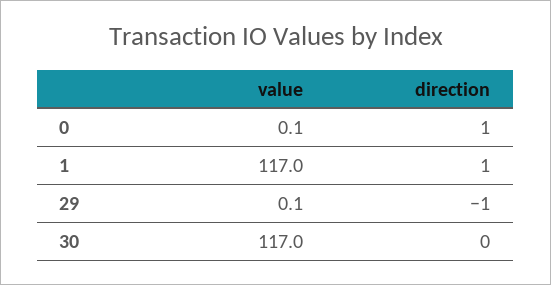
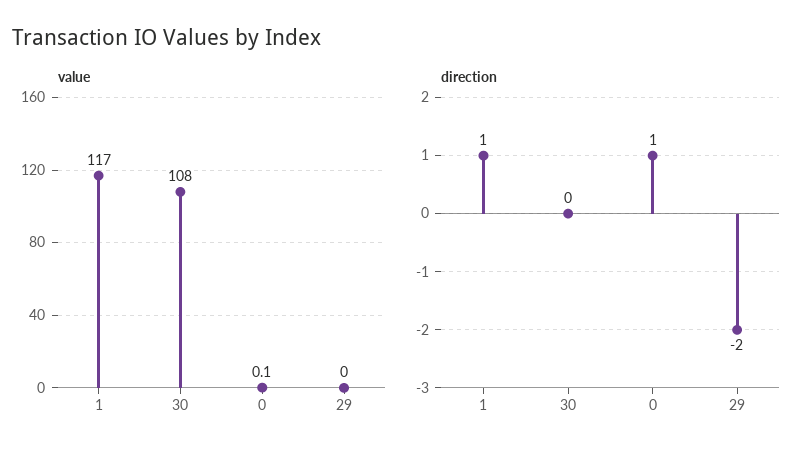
  {
    "value": {
      "0": 0.1,
      "1": 117,
-     "29": 0.1,
+     "29": 0,
-     "30": 117
+     "30": 108
    },
    "direction": {
      "0": 1,
      "1": 1,
-     "29": -1,
+     "29": -2,
      "30": 0
    }
  }

